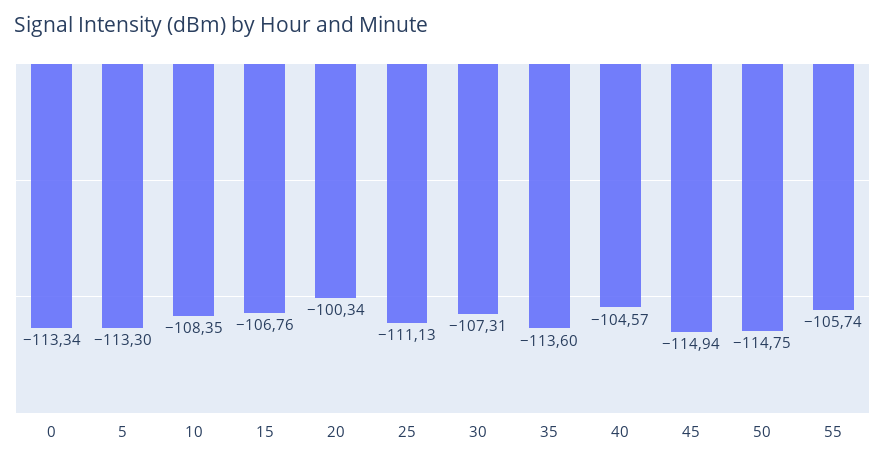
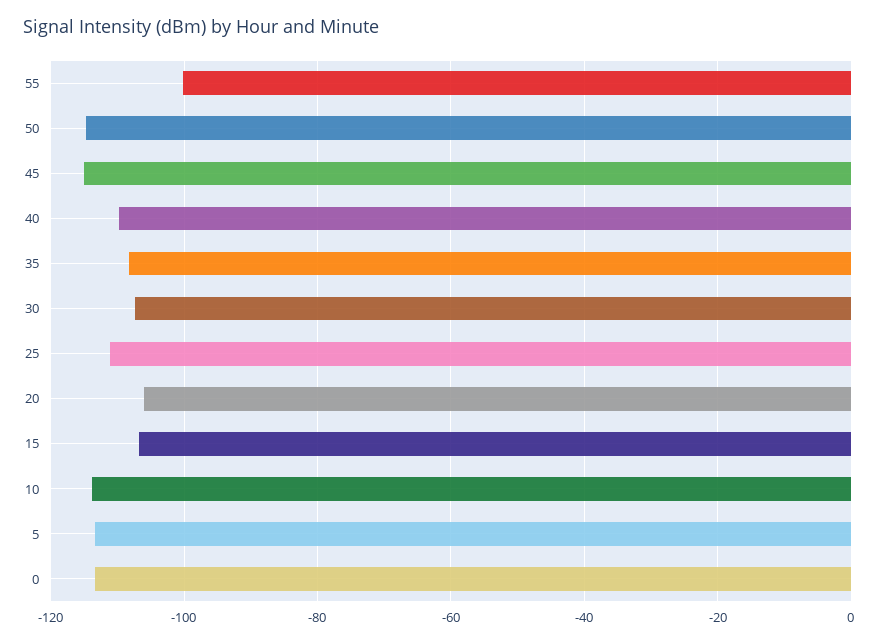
  {
    "0": -113.34,
    "5": -113.3,
-   "10": -108.35,
+   "10": -114,
    "15": -106.76,
-   "20": -100.34,
+   "20": -106,
    "25": -111.13,
    "30": -107.31,
-   "35": -113.6,
+   "35": -108,
-   "40": -104.57,
+   "40": -110,
    "45": -114.94,
    "50": -114.75,
-   "55": -105.74
+   "55": -100
  }

